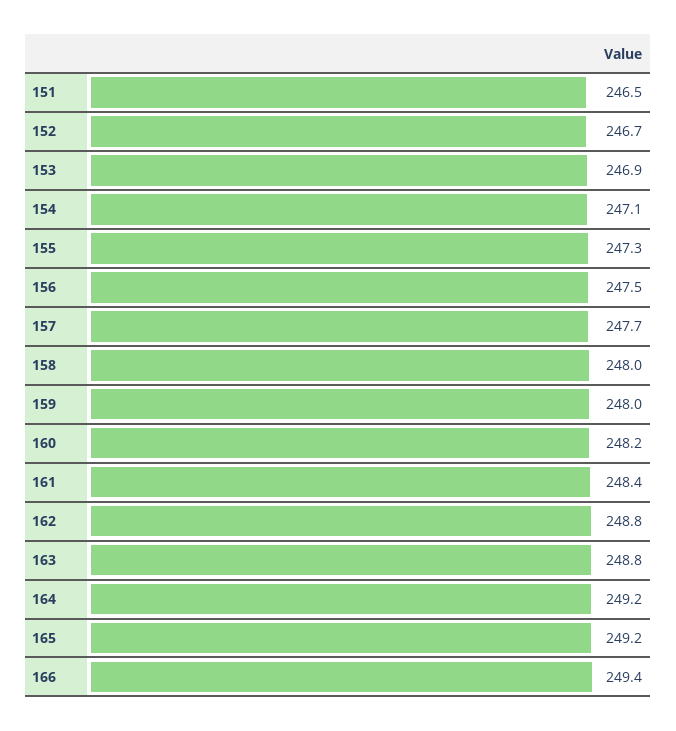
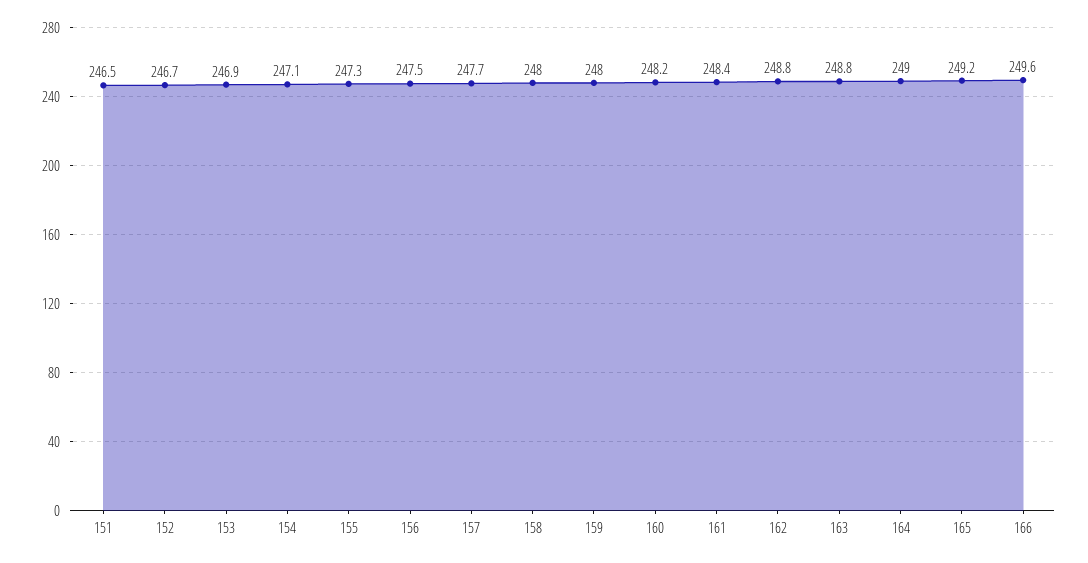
  {
    "151": 246.5,
    "152": 246.7,
    "153": 246.9,
    "154": 247.1,
    "155": 247.3,
    "156": 247.5,
    "157": 247.7,
    "158": 248,
    "159": 248,
    "160": 248.2,
    "161": 248.4,
    "162": 248.8,
    "163": 248.8,
-   "164": 249.2,
+   "164": 249,
    "165": 249.2,
-   "166": 249.4
+   "166": 249.6
  }

